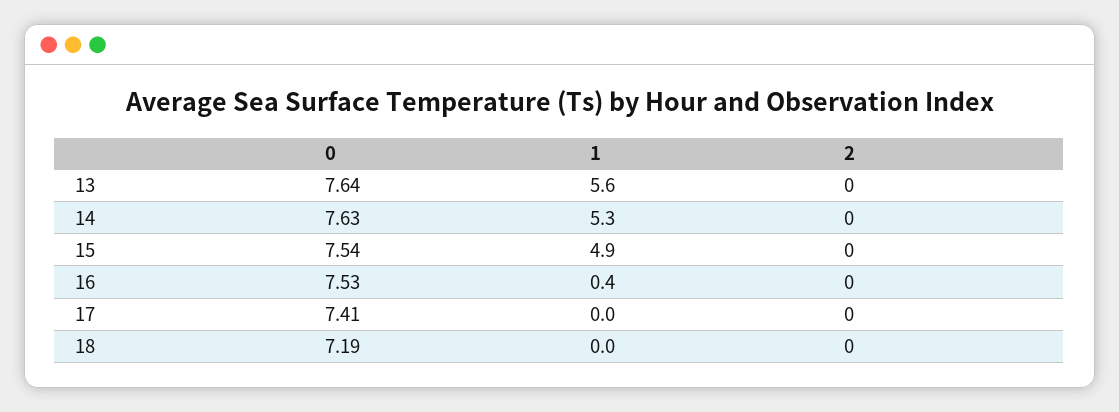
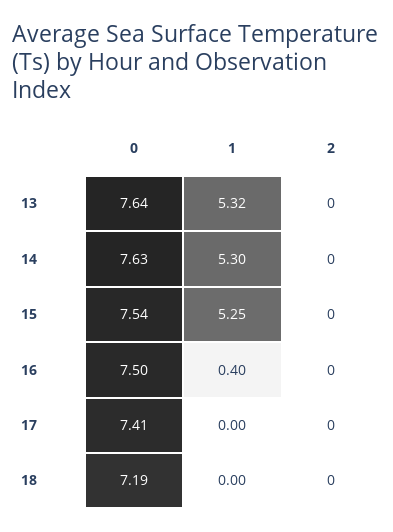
  {
    "0": {
      "13": 7.64,
      "14": 7.63,
      "15": 7.54,
-     "16": 7.53,
+     "16": 7.5,
      "17": 7.41,
      "18": 7.19
    },
    "1": {
-     "13": 5.6,
+     "13": 5.32,
      "14": 5.3,
-     "15": 4.9,
+     "15": 5.25,
      "16": 0.4,
      "17": 0,
      "18": 0
    },
    "2": {
      "13": 0,
      "14": 0,
      "15": 0,
      "16": 0,
      "17": 0,
      "18": 0
    }
  }

